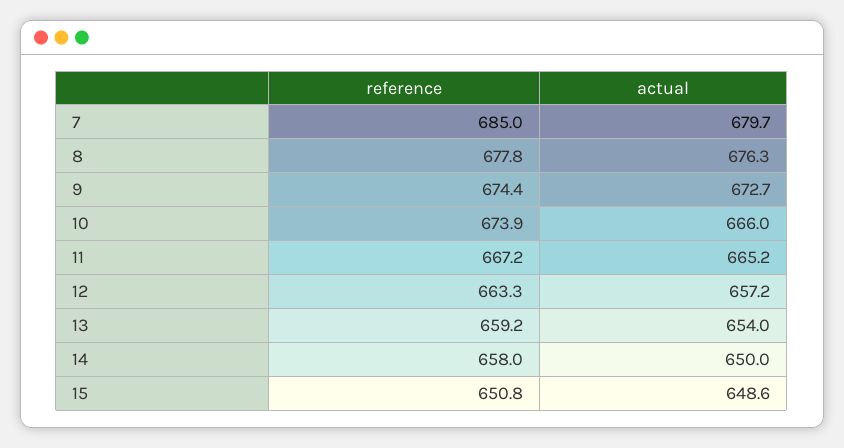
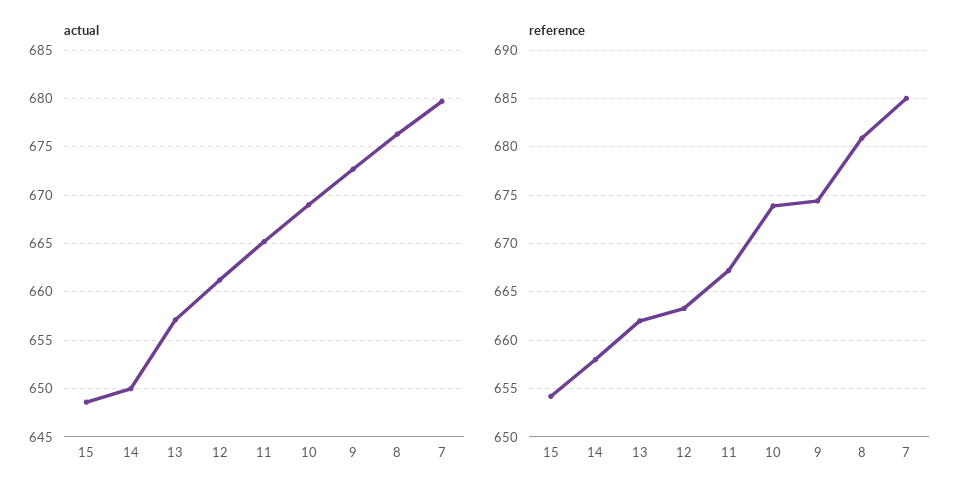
  {
    "reference": {
      "7": 685,
-     "8": 677.8,
+     "8": 681,
      "9": 674.4,
      "10": 673.9,
      "11": 667.2,
      "12": 663.3,
-     "13": 659.2,
+     "13": 662,
      "14": 658,
-     "15": 650.8
+     "15": 654
    },
    "actual": {
      "7": 679.7,
      "8": 676.3,
      "9": 672.7,
-     "10": 666,
+     "10": 669,
      "11": 665.2,
-     "12": 657.2,
+     "12": 661,
-     "13": 654,
+     "13": 657,
      "14": 650,
      "15": 648.6
    }
  }

